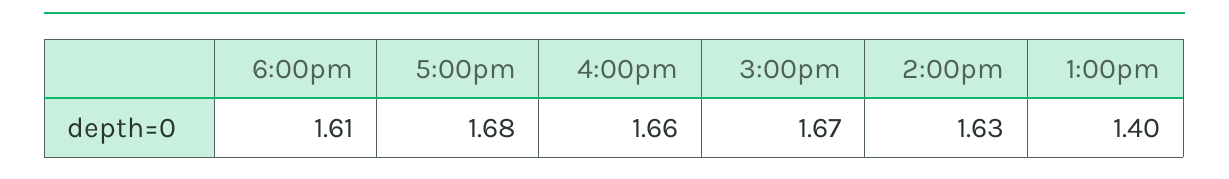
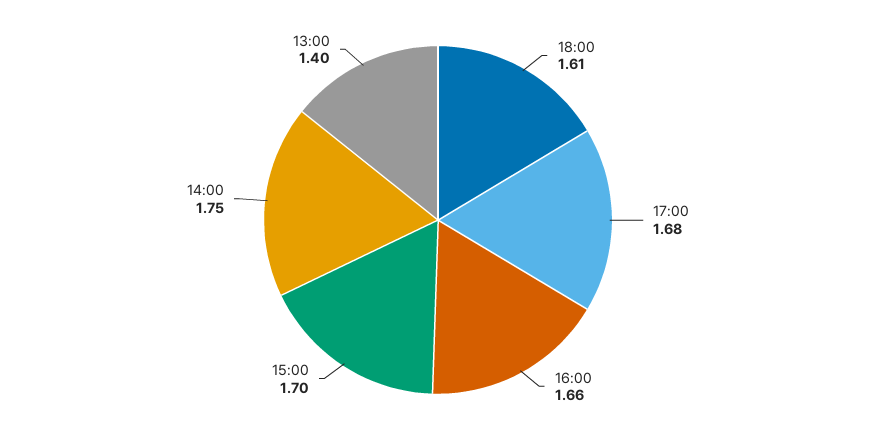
  {
    "6:00pm": 1.61,
    "5:00pm": 1.68,
    "4:00pm": 1.66,
-   "3:00pm": 1.67,
+   "3:00pm": 1.7,
-   "2:00pm": 1.63,
+   "2:00pm": 1.75,
    "1:00pm": 1.4
  }

